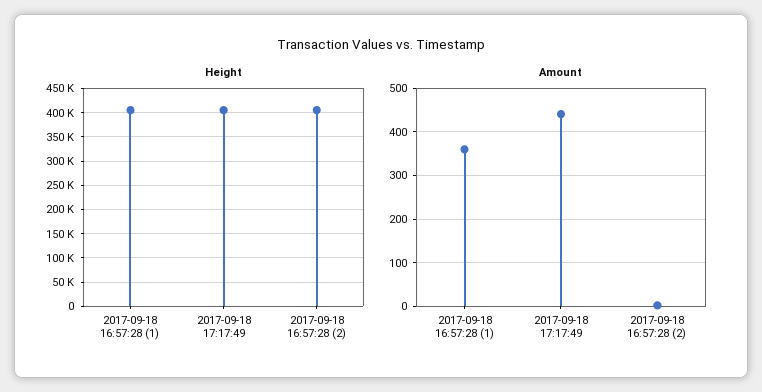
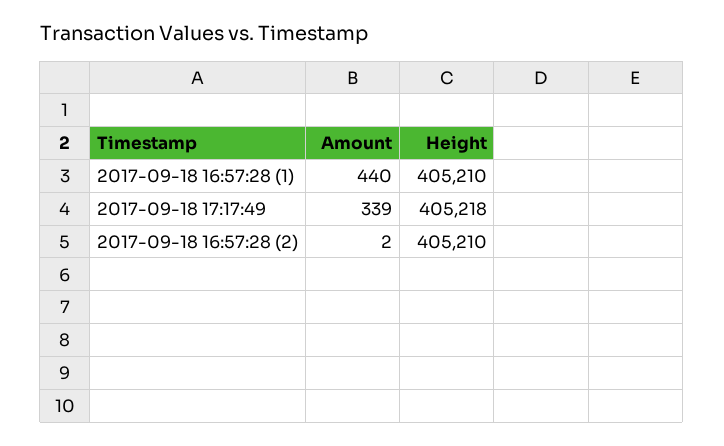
  {
    "Height": {
      "2017-09-18 16:57:28 (1)": 405210,
      "2017-09-18 17:17:49": 405218,
      "2017-09-18 16:57:28 (2)": 405210
    },
    "Amount": {
-     "2017-09-18 16:57:28 (1)": 360,
+     "2017-09-18 16:57:28 (1)": 440,
-     "2017-09-18 17:17:49": 440,
+     "2017-09-18 17:17:49": 339,
      "2017-09-18 16:57:28 (2)": 2
    }
  }

